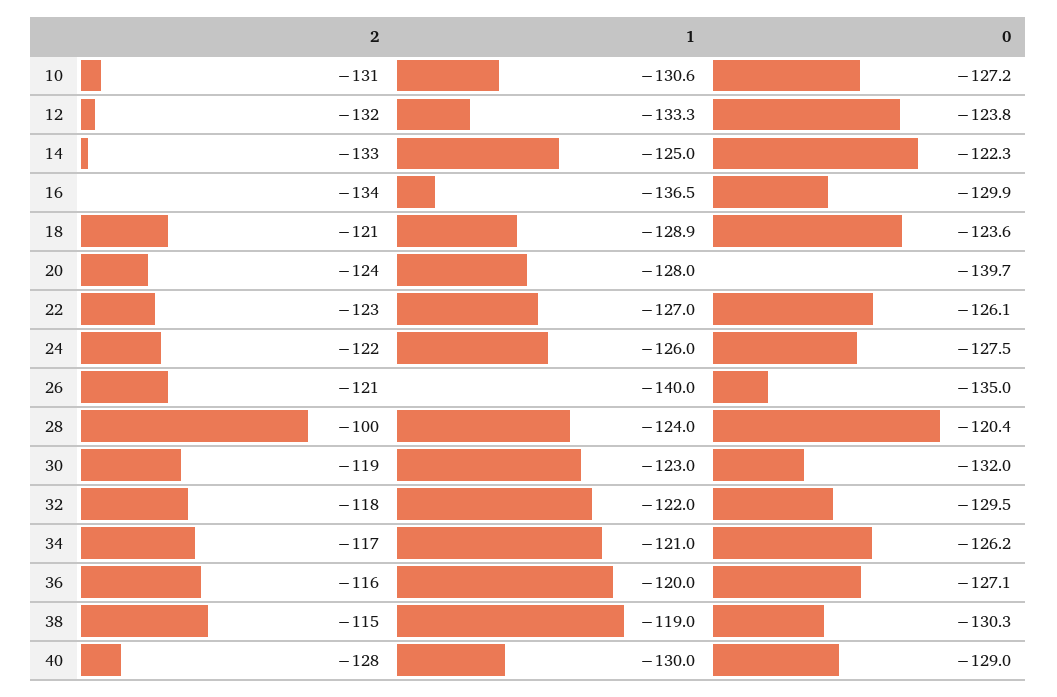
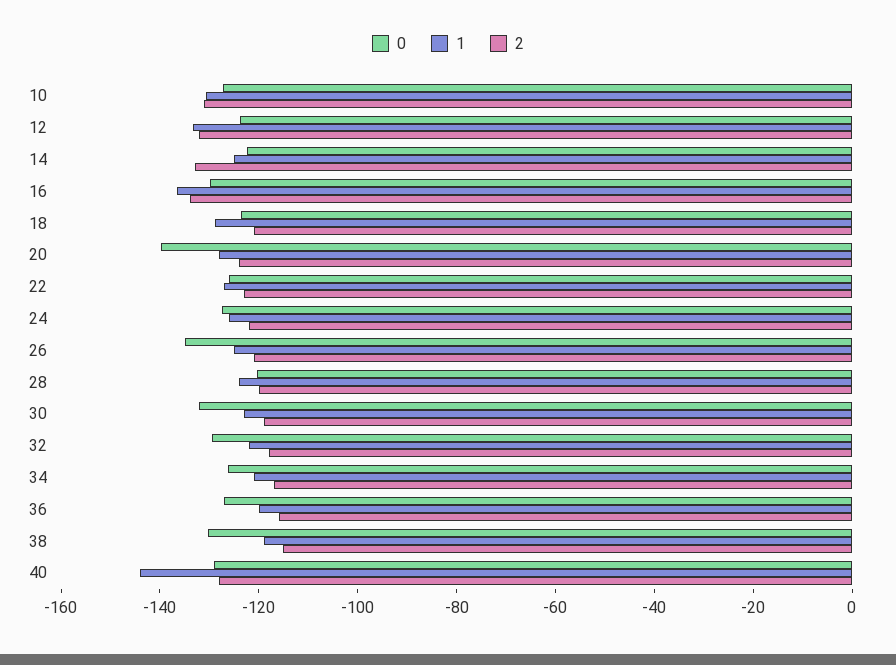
  {
    "2": {
      "10": -131,
      "12": -132,
      "14": -133,
      "16": -134,
      "18": -121,
      "20": -124,
      "22": -123,
      "24": -122,
      "26": -121,
-     "28": -100,
+     "28": -120,
      "30": -119,
      "32": -118,
      "34": -117,
      "36": -116,
      "38": -115,
      "40": -128
    },
    "1": {
      "10": -130.6,
      "12": -133.3,
      "14": -125,
      "16": -136.5,
      "18": -128.9,
      "20": -128,
      "22": -127,
      "24": -126,
-     "26": -140,
+     "26": -125,
      "28": -124,
      "30": -123,
      "32": -122,
      "34": -121,
      "36": -120,
      "38": -119,
-     "40": -130
+     "40": -145
    },
    "0": {
      "10": -127.2,
      "12": -123.8,
      "14": -122.3,
      "16": -129.9,
      "18": -123.6,
      "20": -139.7,
      "22": -126.1,
      "24": -127.5,
      "26": -135,
      "28": -120.4,
      "30": -132,
      "32": -129.5,
      "34": -126.2,
      "36": -127.1,
      "38": -130.3,
      "40": -129
    }
  }

